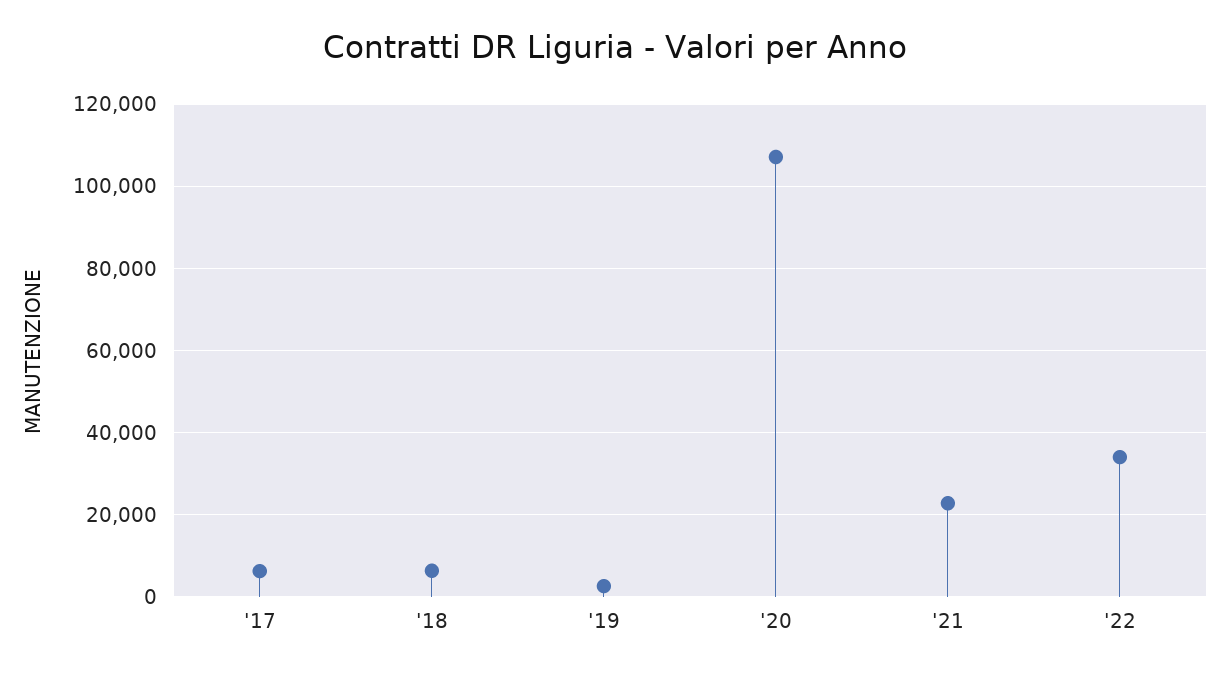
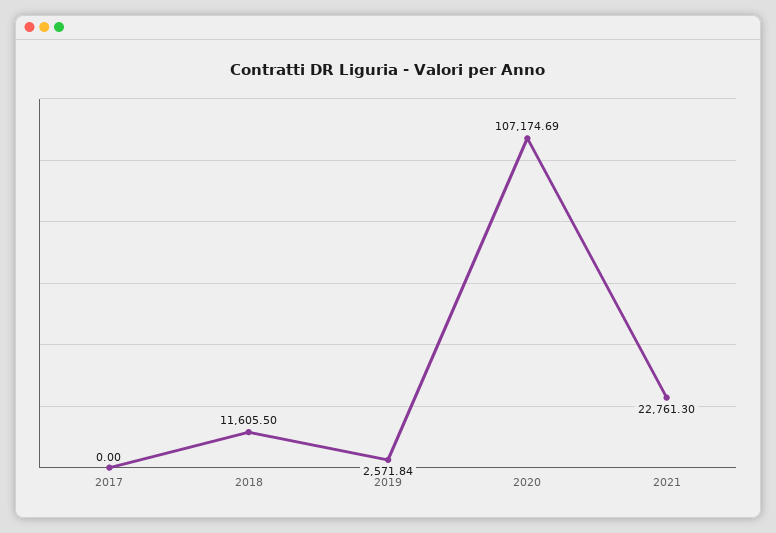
  {
-   "'17": 6000,
+   "'17": 0,
-   "'18": 6000,
+   "'18": 11605.5,
    "'19": 2571.84,
    "'20": 107174.69,
-   "'21": 22761.3,
+   "'21": 22761.3
-   "'22": 34000
  }

